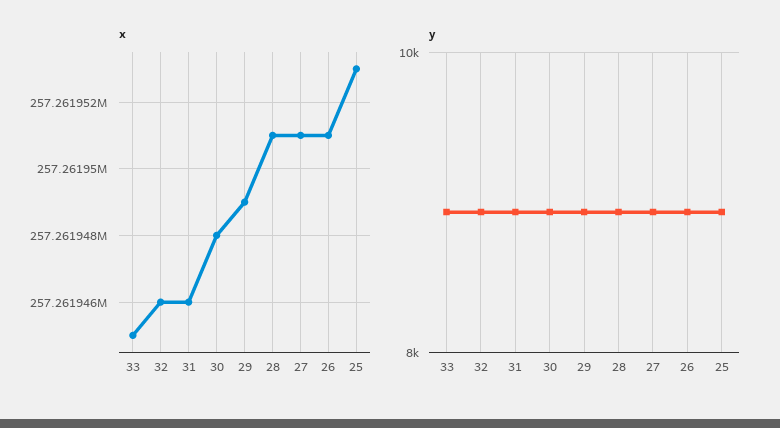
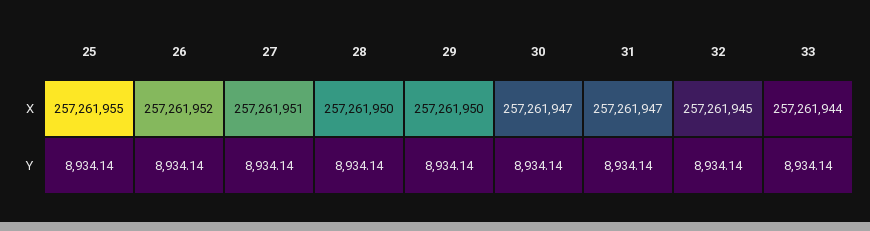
  {
    "x": {
-     "33": 257261945,
+     "33": 257261944,
-     "32": 257261946,
+     "32": 257261945,
-     "31": 257261946,
+     "31": 257261947,
-     "30": 257261948,
+     "30": 257261947,
-     "29": 257261949,
+     "29": 257261950,
-     "28": 257261951,
+     "28": 257261950,
      "27": 257261951,
-     "26": 257261951,
+     "26": 257261952,
-     "25": 257261953
+     "25": 257261955
    },
    "y": {
      "33": 8934.14,
      "32": 8934.14,
      "31": 8934.14,
      "30": 8934.14,
      "29": 8934.14,
      "28": 8934.14,
      "27": 8934.14,
      "26": 8934.14,
      "25": 8934.14
    }
  }

